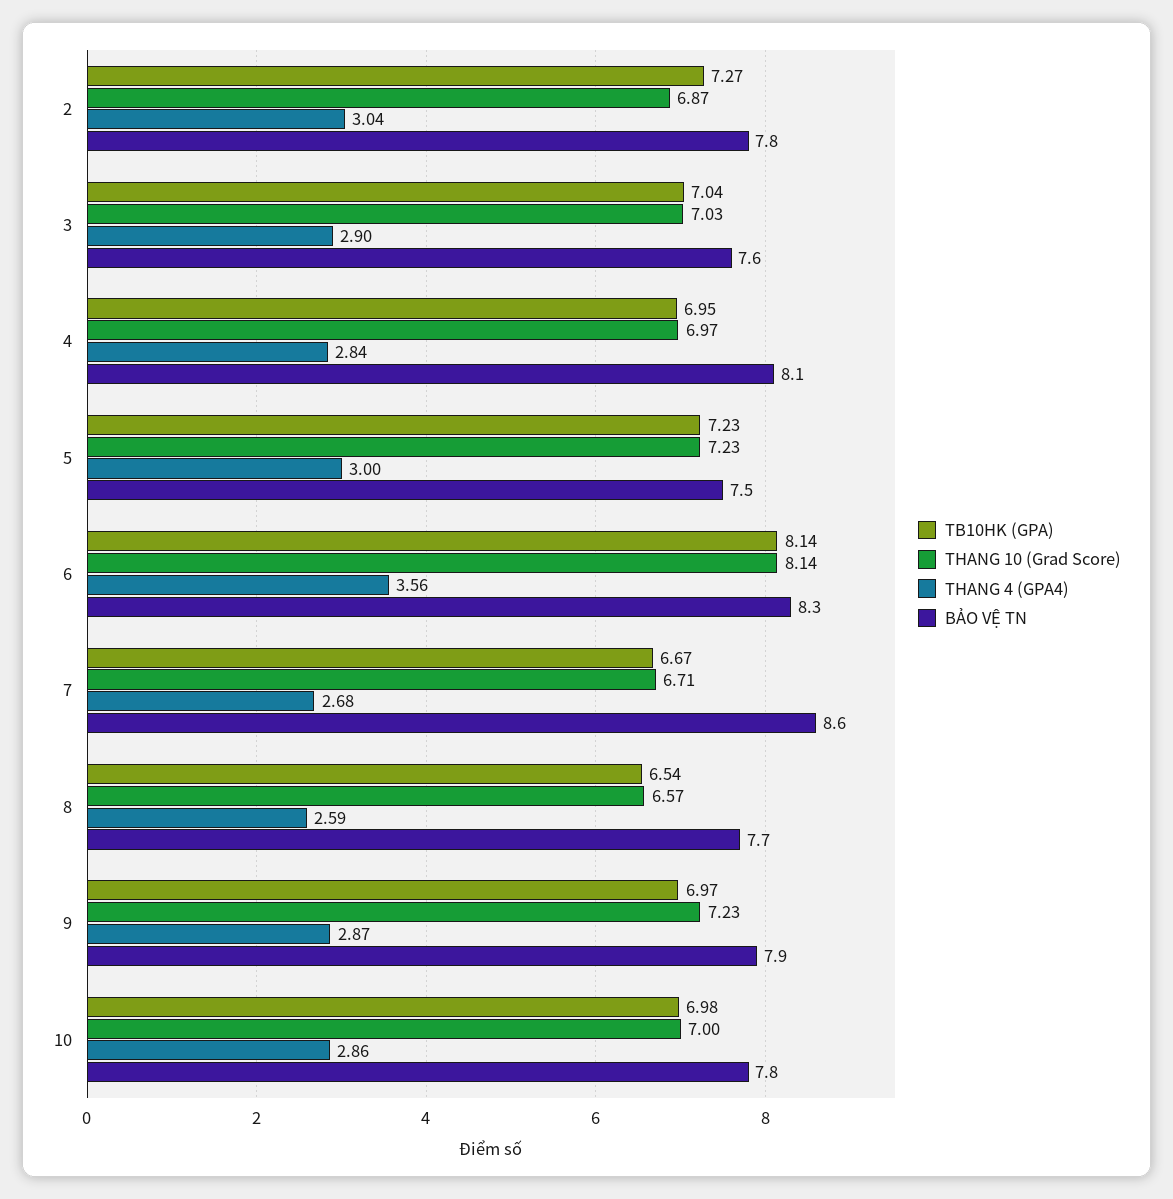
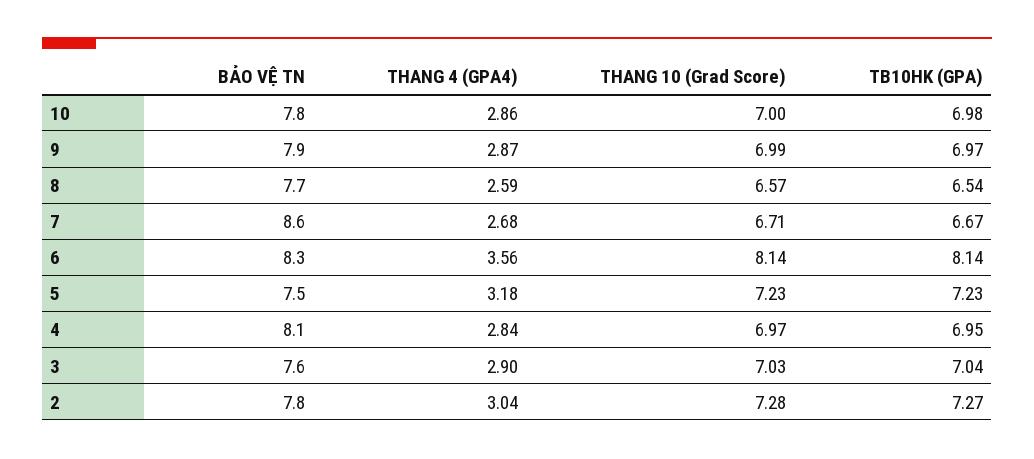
  {
    "TB10HK (GPA)": {
      "2": 7.27,
      "3": 7.04,
      "4": 6.95,
      "5": 7.23,
      "6": 8.14,
      "7": 6.67,
      "8": 6.54,
      "9": 6.97,
      "10": 6.98
    },
    "THANG 10 (Grad Score)": {
-     "2": 6.87,
+     "2": 7.28,
      "3": 7.03,
      "4": 6.97,
      "5": 7.23,
      "6": 8.14,
      "7": 6.71,
      "8": 6.57,
-     "9": 7.23,
+     "9": 6.99,
      "10": 7
    },
    "THANG 4 (GPA4)": {
      "2": 3.04,
      "3": 2.9,
      "4": 2.84,
-     "5": 3,
+     "5": 3.18,
      "6": 3.56,
      "7": 2.68,
      "8": 2.59,
      "9": 2.87,
      "10": 2.86
    },
    "BẢO VỆ TN": {
      "2": 7.8,
      "3": 7.6,
      "4": 8.1,
      "5": 7.5,
      "6": 8.3,
      "7": 8.6,
      "8": 7.7,
      "9": 7.9,
      "10": 7.8
    }
  }

